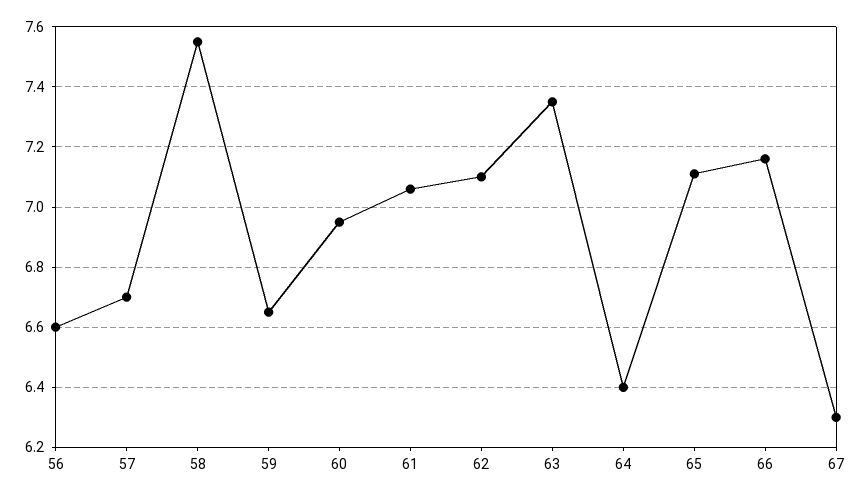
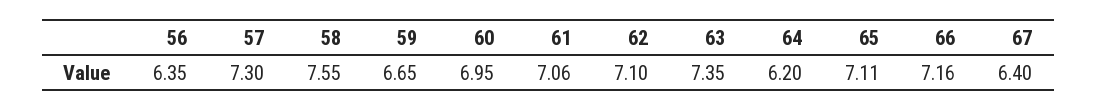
  {
-   "56": 6.6,
+   "56": 6.35,
-   "57": 6.7,
+   "57": 7.3,
    "58": 7.55,
    "59": 6.65,
    "60": 6.95,
    "61": 7.06,
    "62": 7.1,
    "63": 7.35,
-   "64": 6.4,
+   "64": 6.2,
    "65": 7.11,
    "66": 7.16,
-   "67": 6.3
+   "67": 6.4
  }

